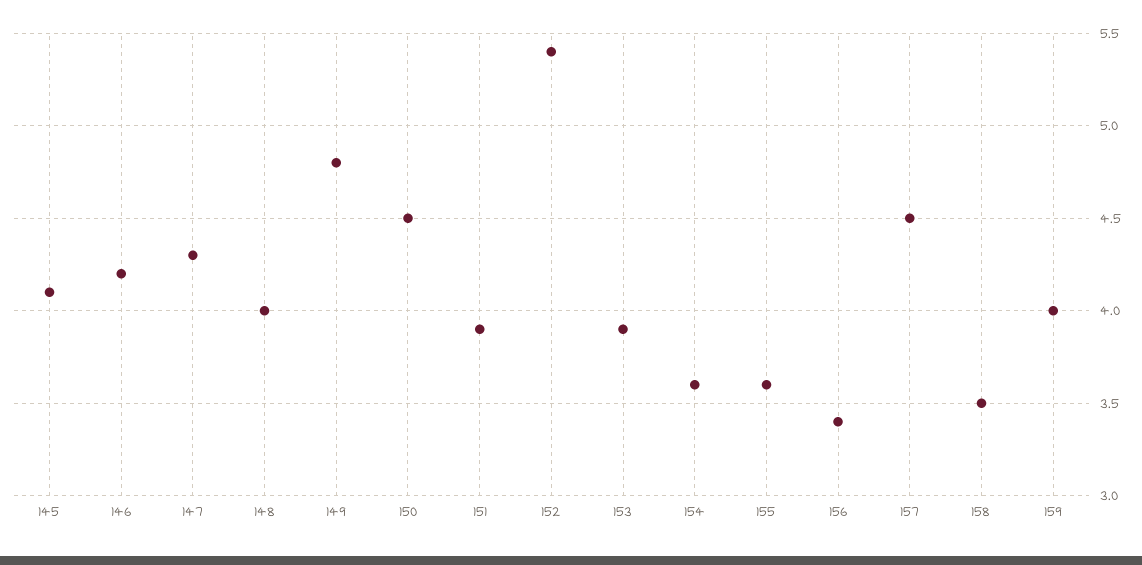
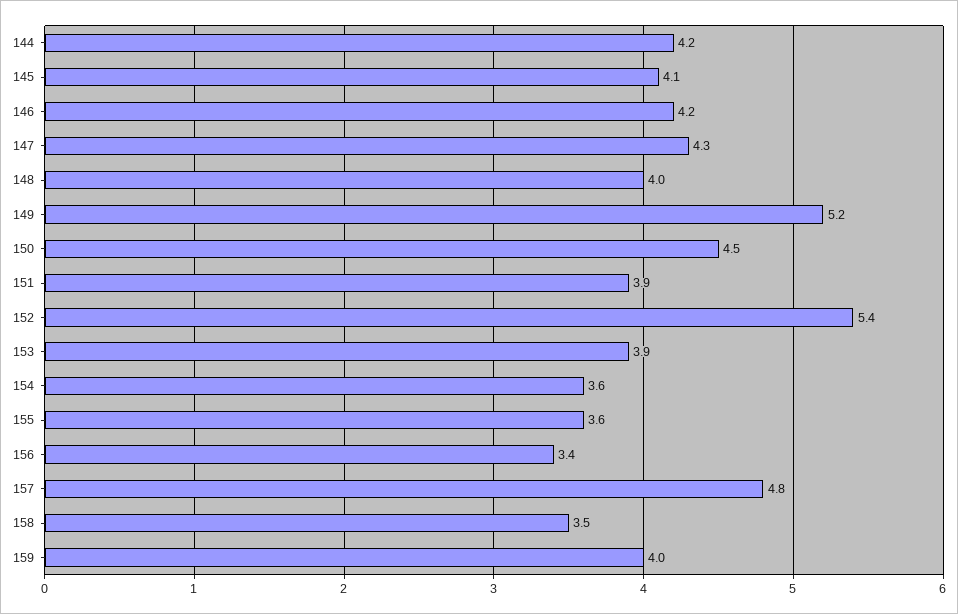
  {
    "145": 4.1,
    "146": 4.2,
    "147": 4.3,
    "148": 4,
-   "149": 4.8,
+   "149": 5.2,
    "150": 4.5,
    "151": 3.9,
    "152": 5.4,
    "153": 3.9,
    "154": 3.6,
    "155": 3.6,
    "156": 3.4,
-   "157": 4.5,
+   "157": 4.8,
    "158": 3.5,
-   "159": 4
+   "159": 4,
+   "144": 4.2
  }

